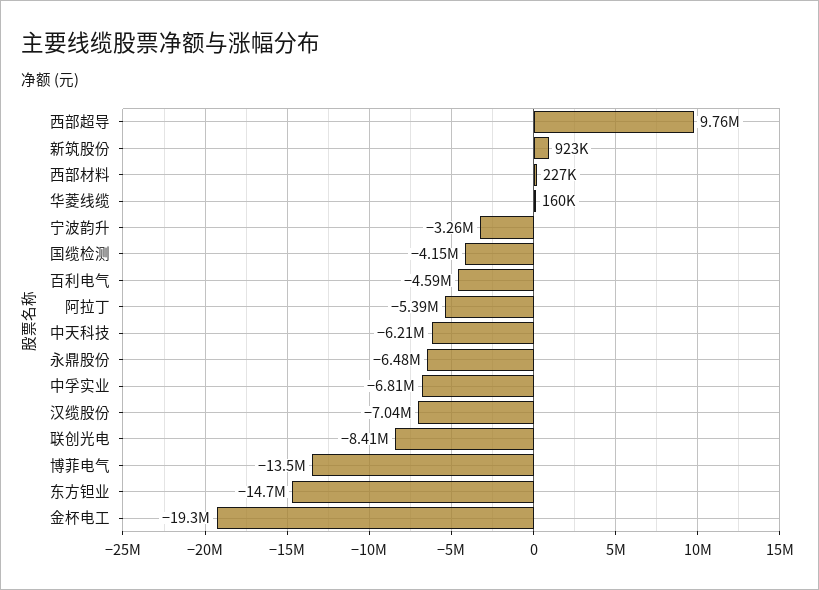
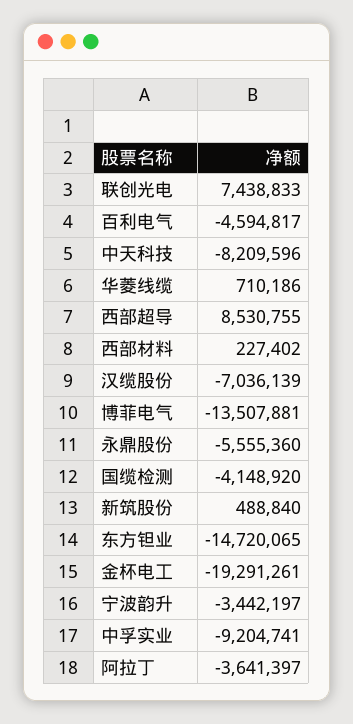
  {
-   "西部超导": 9760000,
+   "西部超导": 8530755,
-   "新筑股份": 923000,
+   "新筑股份": 488840,
    "西部材料": 227402,
-   "华菱线缆": 160000,
+   "华菱线缆": 710186,
-   "宁波韵升": -3260000,
+   "宁波韵升": -3442197,
    "国缆检测": -4148920,
    "百利电气": -4594817,
-   "阿拉丁": -5390000,
+   "阿拉丁": -3641397,
-   "中天科技": -6210000,
+   "中天科技": -8209596,
-   "永鼎股份": -6480000,
+   "永鼎股份": -5555360,
-   "中孚实业": -6810000,
+   "中孚实业": -9204741,
    "汉缆股份": -7036139,
-   "联创光电": -8410000,
+   "联创光电": 7438833,
    "博菲电气": -13507881,
    "东方钽业": -14720065,
    "金杯电工": -19291261
  }

